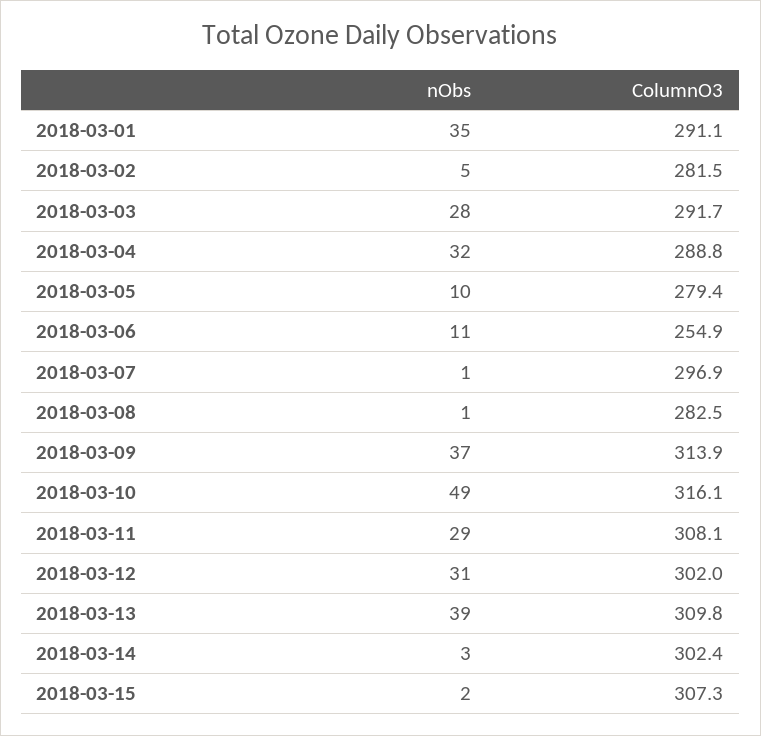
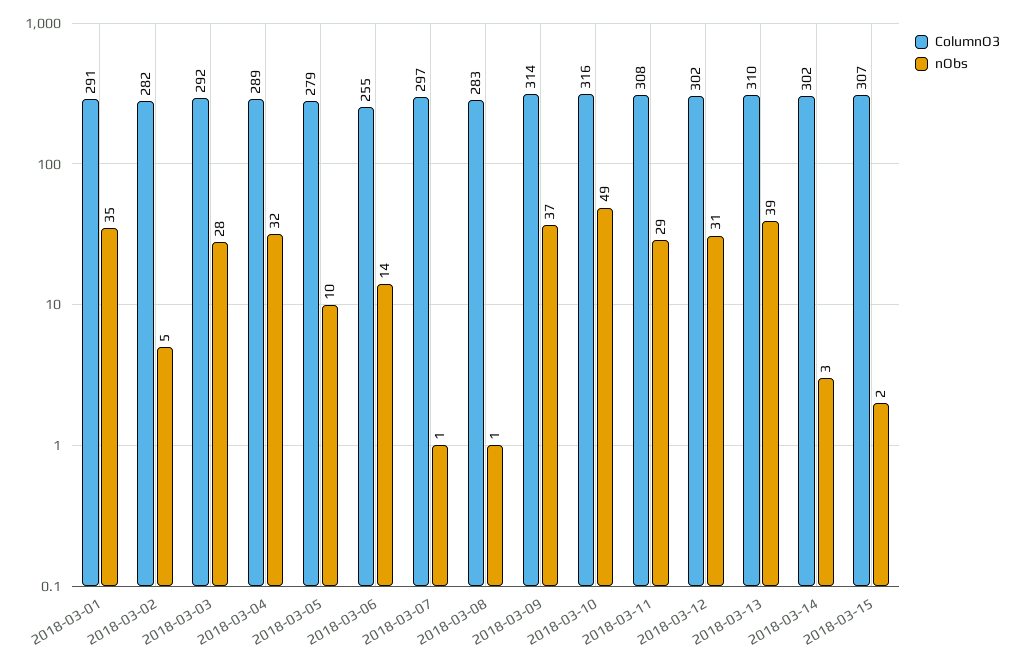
  {
    "nObs": {
      "2018-03-01": 35,
      "2018-03-02": 5,
      "2018-03-03": 28,
      "2018-03-04": 32,
      "2018-03-05": 10,
-     "2018-03-06": 11,
+     "2018-03-06": 14,
      "2018-03-07": 1,
      "2018-03-08": 1,
      "2018-03-09": 37,
      "2018-03-10": 49,
      "2018-03-11": 29,
      "2018-03-12": 31,
      "2018-03-13": 39,
      "2018-03-14": 3,
      "2018-03-15": 2
    },
    "ColumnO3": {
      "2018-03-01": 291.1,
      "2018-03-02": 281.5,
      "2018-03-03": 291.7,
      "2018-03-04": 288.8,
      "2018-03-05": 279.4,
      "2018-03-06": 254.9,
      "2018-03-07": 296.9,
      "2018-03-08": 282.5,
      "2018-03-09": 313.9,
      "2018-03-10": 316.1,
      "2018-03-11": 308.1,
      "2018-03-12": 302,
      "2018-03-13": 309.8,
      "2018-03-14": 302.4,
      "2018-03-15": 307.3
    }
  }

